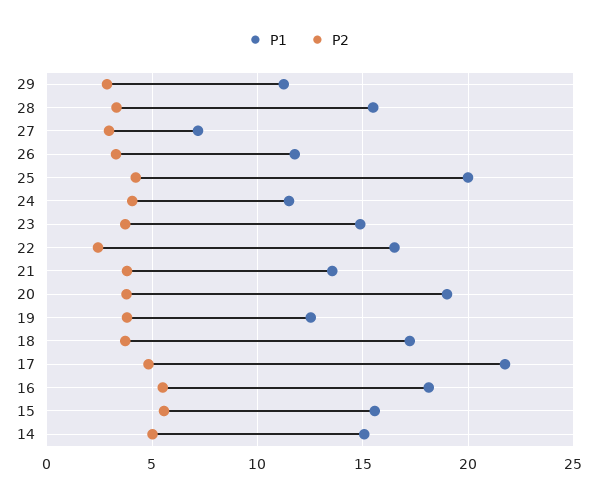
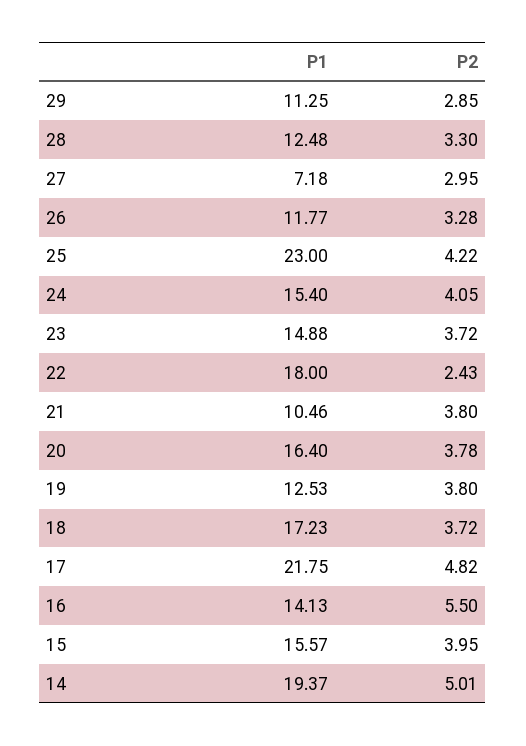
  {
    "P1": {
      "29": 11.25,
-     "28": 15.5,
+     "28": 12.48,
      "27": 7.18,
      "26": 11.77,
-     "25": 20,
+     "25": 23,
-     "24": 11.5,
+     "24": 15.4,
      "23": 14.88,
-     "22": 16.5,
+     "22": 18,
-     "21": 13.5,
+     "21": 10.46,
-     "20": 19,
+     "20": 16.4,
      "19": 12.53,
      "18": 17.23,
      "17": 21.75,
-     "16": 18,
+     "16": 14.13,
      "15": 15.57,
-     "14": 15
+     "14": 19.37
    },
    "P2": {
      "29": 2.85,
      "28": 3.3,
      "27": 2.95,
      "26": 3.28,
      "25": 4.22,
      "24": 4.05,
      "23": 3.72,
      "22": 2.43,
      "21": 3.8,
      "20": 3.78,
      "19": 3.8,
      "18": 3.72,
      "17": 4.82,
      "16": 5.5,
-     "15": 5.5,
+     "15": 3.95,
      "14": 5.01
    }
  }

